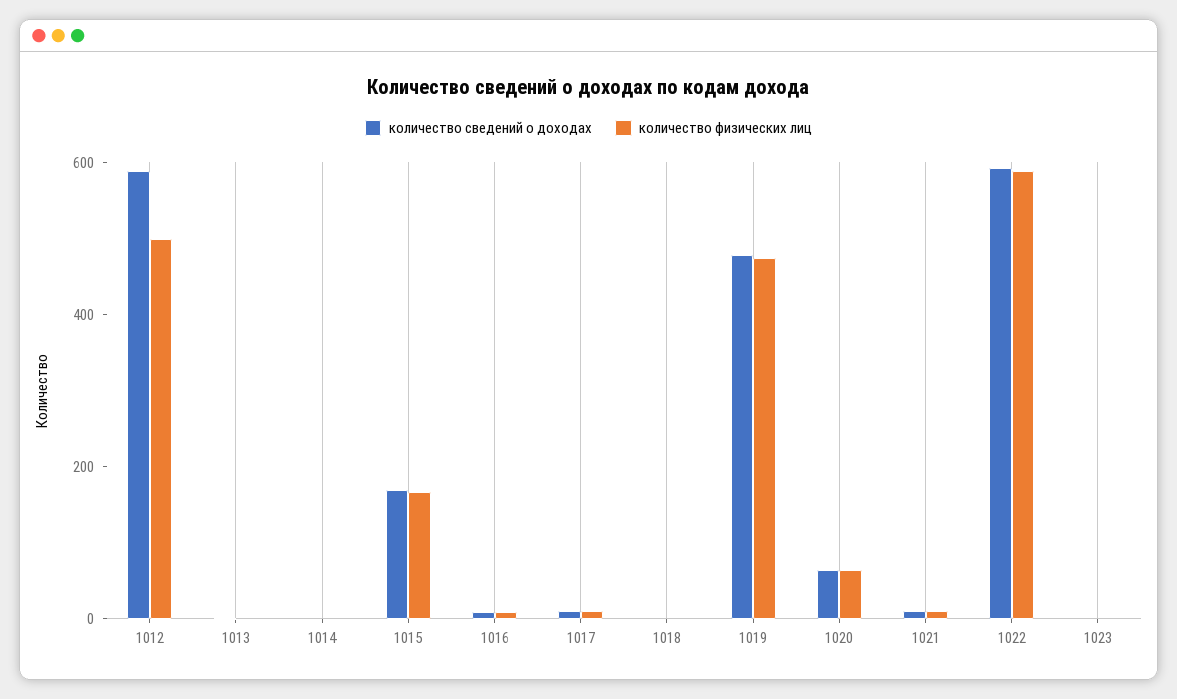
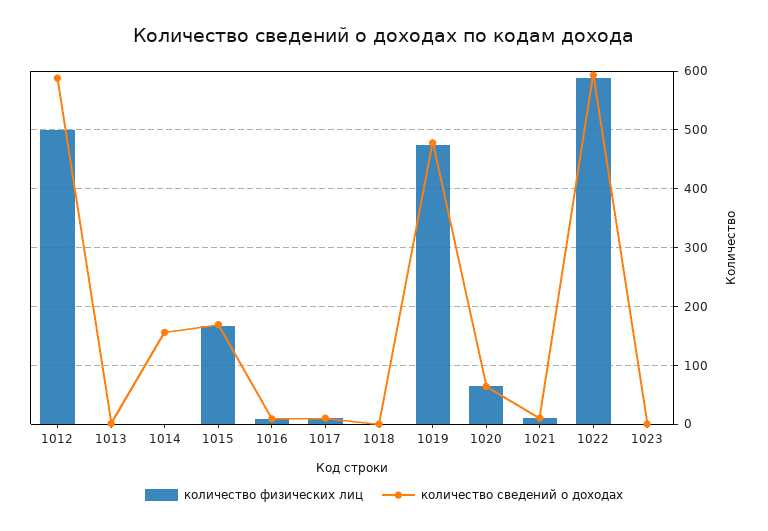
  {
    "количество сведений о доходах": {
      "1012": 580,
      "1013": 0,
-     "1014": 0,
+     "1014": 160,
      "1015": 160,
      "1016": 0,
      "1017": 20,
      "1018": 0,
      "1019": 480,
      "1020": 60,
      "1021": 20,
      "1022": 600,
      "1023": 0
    },
    "количество физических лиц": {
      "1012": 500,
      "1013": 0,
      "1014": 0,
      "1015": 160,
      "1016": 0,
      "1017": 20,
      "1018": 0,
      "1019": 480,
      "1020": 60,
      "1021": 20,
      "1022": 580,
      "1023": 0
    }
  }

